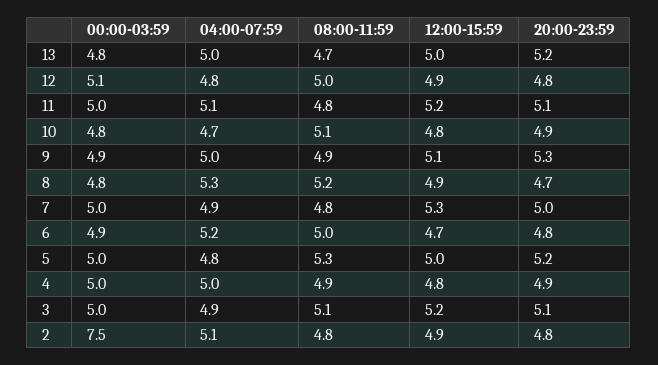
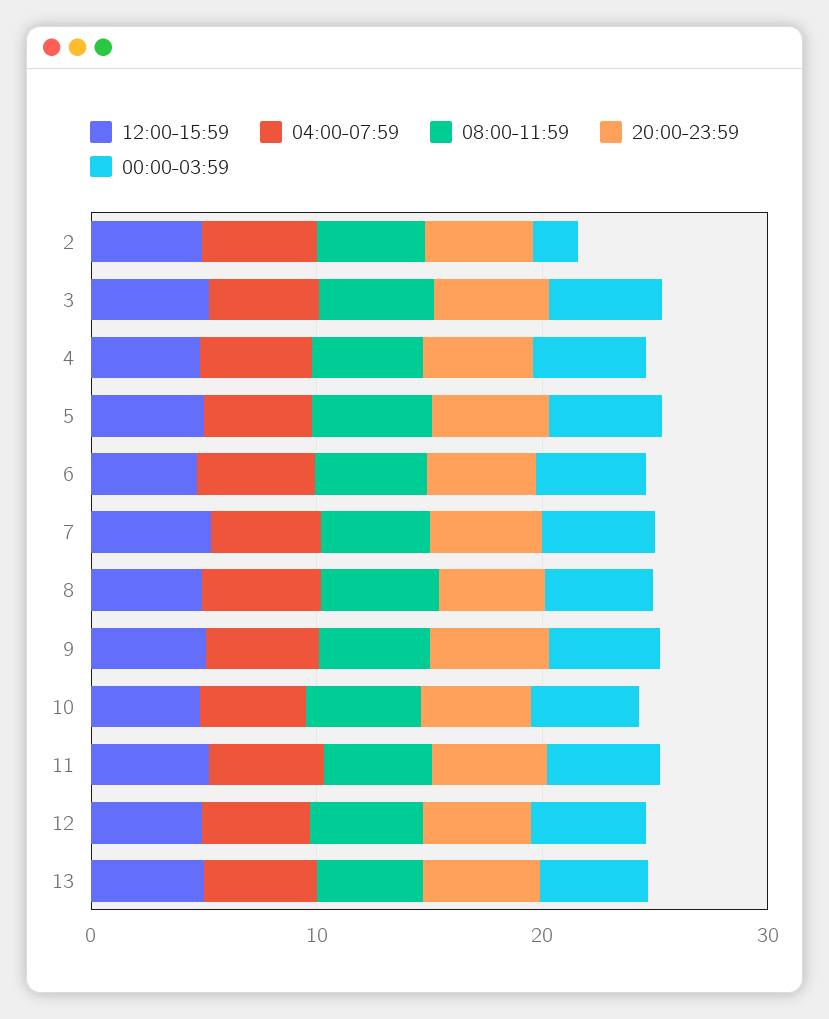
  {
    "00:00-03:59": {
      "13": 4.8,
      "12": 5.1,
      "11": 5,
      "10": 4.8,
      "9": 4.9,
      "8": 4.8,
      "7": 5,
      "6": 4.9,
      "5": 5,
      "4": 5,
      "3": 5,
-     "2": 7.5
+     "2": 2
    },
    "04:00-07:59": {
      "13": 5,
      "12": 4.8,
      "11": 5.1,
      "10": 4.7,
      "9": 5,
      "8": 5.3,
      "7": 4.9,
      "6": 5.2,
      "5": 4.8,
      "4": 5,
      "3": 4.9,
      "2": 5.1
    },
    "08:00-11:59": {
      "13": 4.7,
      "12": 5,
      "11": 4.8,
      "10": 5.1,
      "9": 4.9,
      "8": 5.2,
      "7": 4.8,
      "6": 5,
      "5": 5.3,
      "4": 4.9,
      "3": 5.1,
      "2": 4.8
    },
    "12:00-15:59": {
      "13": 5,
      "12": 4.9,
      "11": 5.2,
      "10": 4.8,
      "9": 5.1,
      "8": 4.9,
      "7": 5.3,
      "6": 4.7,
      "5": 5,
      "4": 4.8,
      "3": 5.2,
      "2": 4.9
    },
    "20:00-23:59": {
      "13": 5.2,
      "12": 4.8,
      "11": 5.1,
      "10": 4.9,
      "9": 5.3,
      "8": 4.7,
      "7": 5,
      "6": 4.8,
      "5": 5.2,
      "4": 4.9,
      "3": 5.1,
      "2": 4.8
    }
  }

